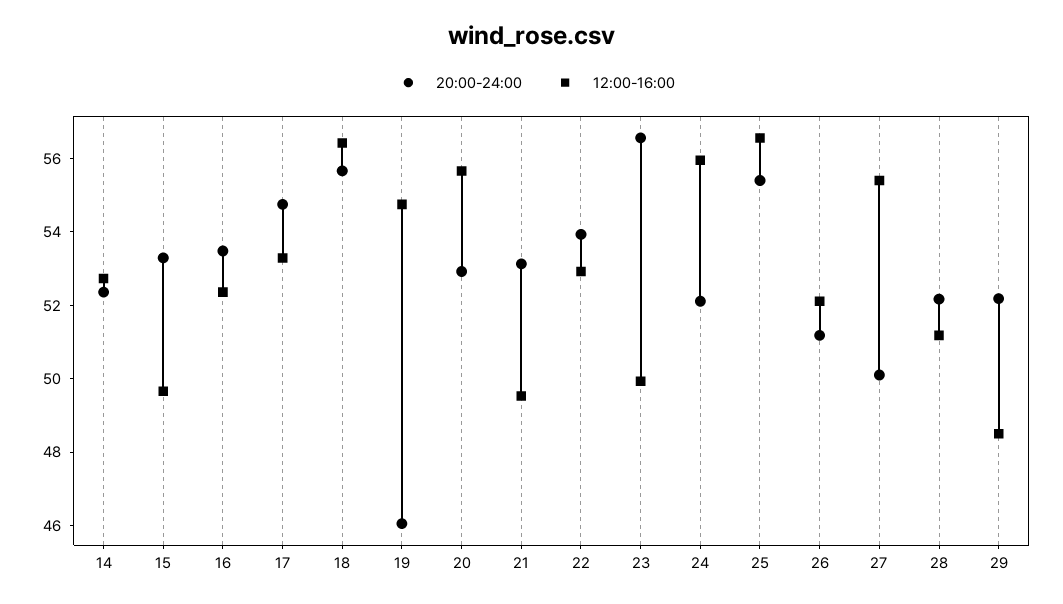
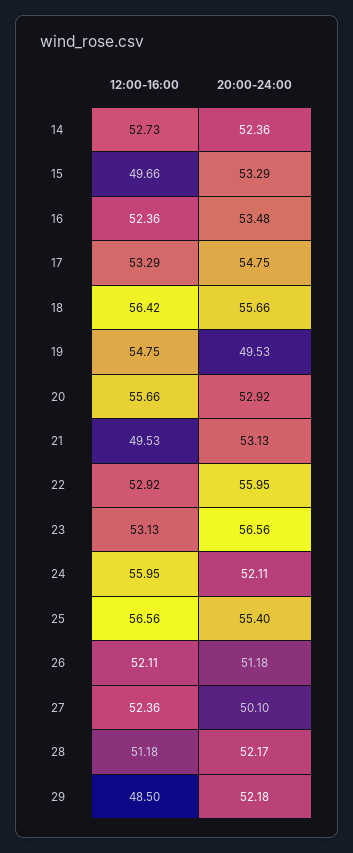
  {
    "20:00-24:00": {
      "14": 52.36,
      "15": 53.29,
      "16": 53.48,
      "17": 54.75,
      "18": 55.66,
-     "19": 46,
+     "19": 49.53,
      "20": 52.92,
      "21": 53.13,
-     "22": 54,
+     "22": 55.95,
      "23": 56.56,
      "24": 52.11,
      "25": 55.4,
      "26": 51.18,
      "27": 50.1,
      "28": 52.17,
      "29": 52.18
    },
    "12:00-16:00": {
      "14": 52.73,
      "15": 49.66,
      "16": 52.36,
      "17": 53.29,
      "18": 56.42,
      "19": 54.75,
      "20": 55.66,
      "21": 49.53,
      "22": 52.92,
-     "23": 50,
+     "23": 53.13,
      "24": 55.95,
      "25": 56.56,
      "26": 52.11,
-     "27": 55.5,
+     "27": 52.36,
      "28": 51.18,
      "29": 48.5
    }
  }

